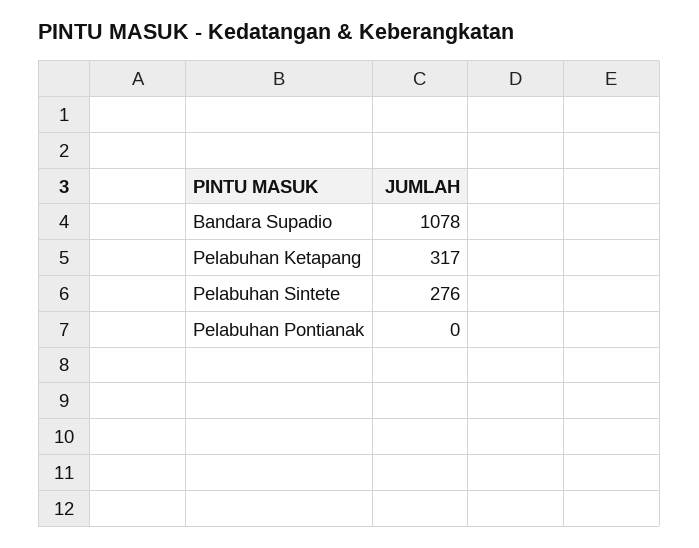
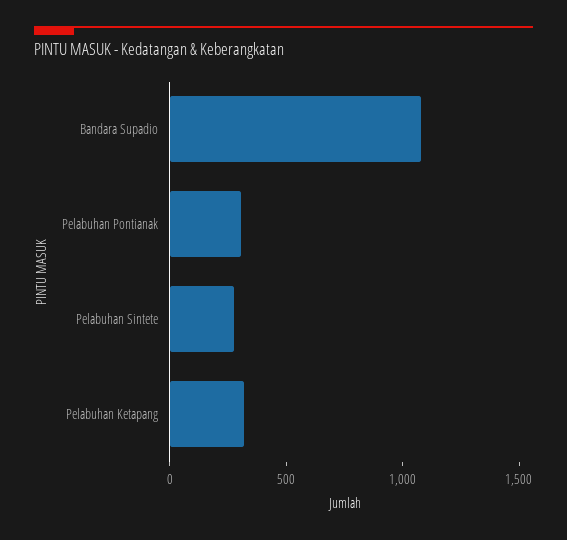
  {
    "Bandara Supadio": 1078,
    "Pelabuhan Ketapang": 317,
    "Pelabuhan Sintete": 276,
-   "Pelabuhan Pontianak": 0
+   "Pelabuhan Pontianak": 300
  }

